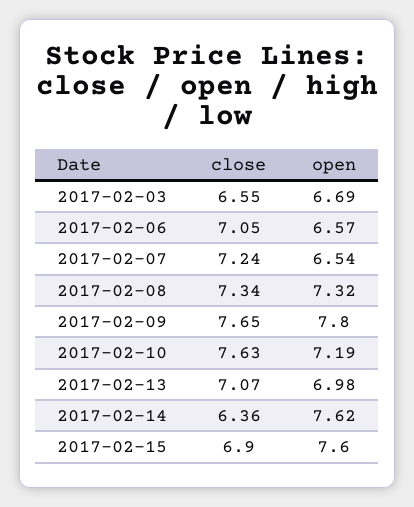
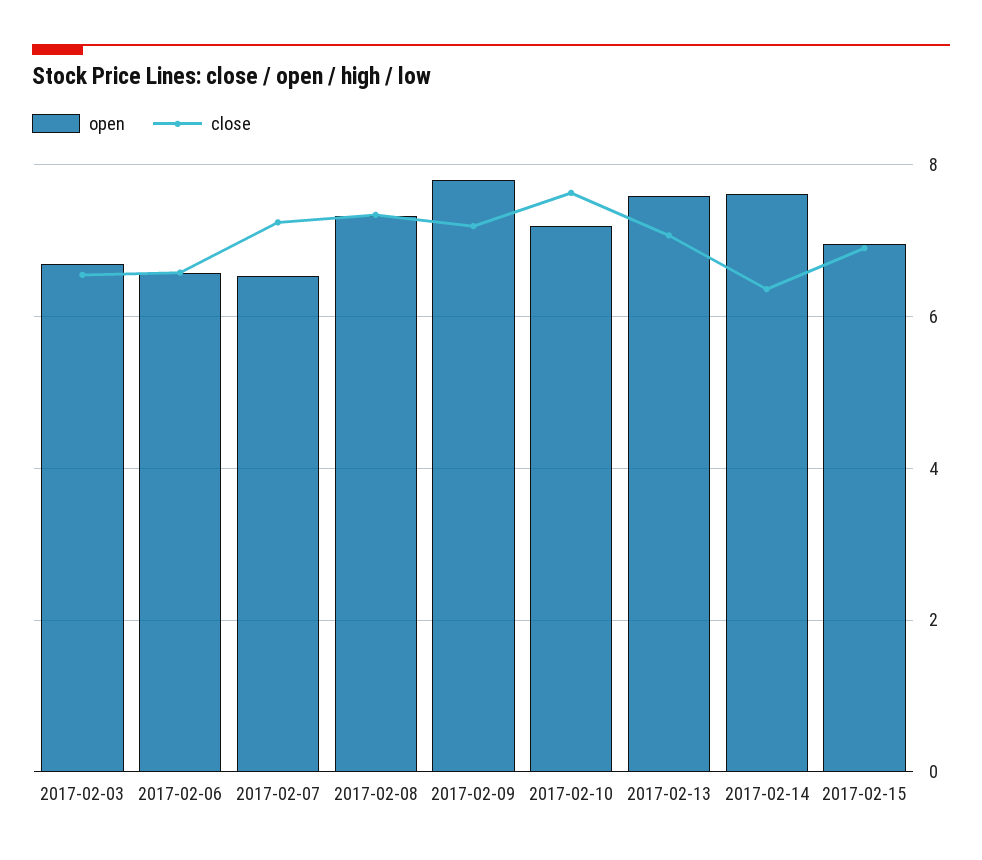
  {
    "close": {
      "2017-02-03": 6.55,
-     "2017-02-06": 7.05,
+     "2017-02-06": 6.6,
      "2017-02-07": 7.24,
      "2017-02-08": 7.34,
-     "2017-02-09": 7.65,
+     "2017-02-09": 7.2,
      "2017-02-10": 7.63,
      "2017-02-13": 7.07,
      "2017-02-14": 6.36,
      "2017-02-15": 6.9
    },
    "open": {
      "2017-02-03": 6.69,
      "2017-02-06": 6.57,
      "2017-02-07": 6.54,
      "2017-02-08": 7.32,
      "2017-02-09": 7.8,
      "2017-02-10": 7.19,
-     "2017-02-13": 6.98,
+     "2017-02-13": 7.6,
      "2017-02-14": 7.62,
-     "2017-02-15": 7.6
+     "2017-02-15": 7
    }
  }

